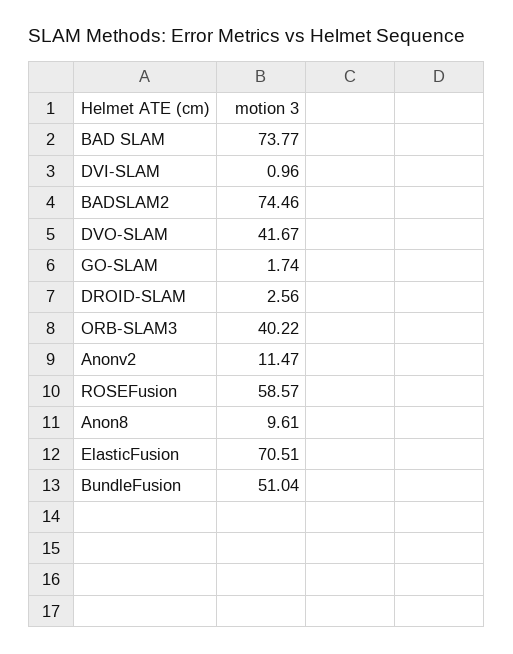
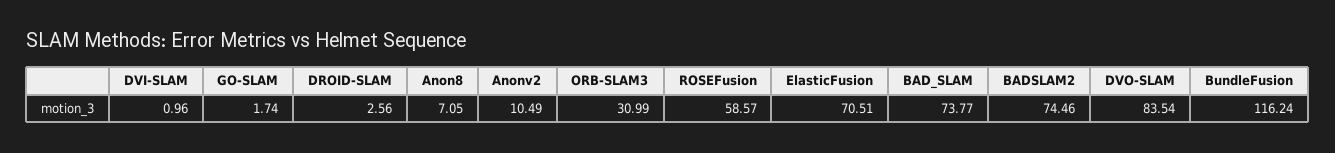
  {
    "BAD SLAM": 73.77,
    "DVI-SLAM": 0.96,
    "BADSLAM2": 74.46,
-   "DVO-SLAM": 41.67,
+   "DVO-SLAM": 83.54,
    "GO-SLAM": 1.74,
    "DROID-SLAM": 2.56,
-   "ORB-SLAM3": 40.22,
+   "ORB-SLAM3": 30.99,
-   "Anonv2": 11.47,
+   "Anonv2": 10.49,
    "ROSEFusion": 58.57,
-   "Anon8": 9.61,
+   "Anon8": 7.05,
    "ElasticFusion": 70.51,
-   "BundleFusion": 51.04
+   "BundleFusion": 116.24
  }

